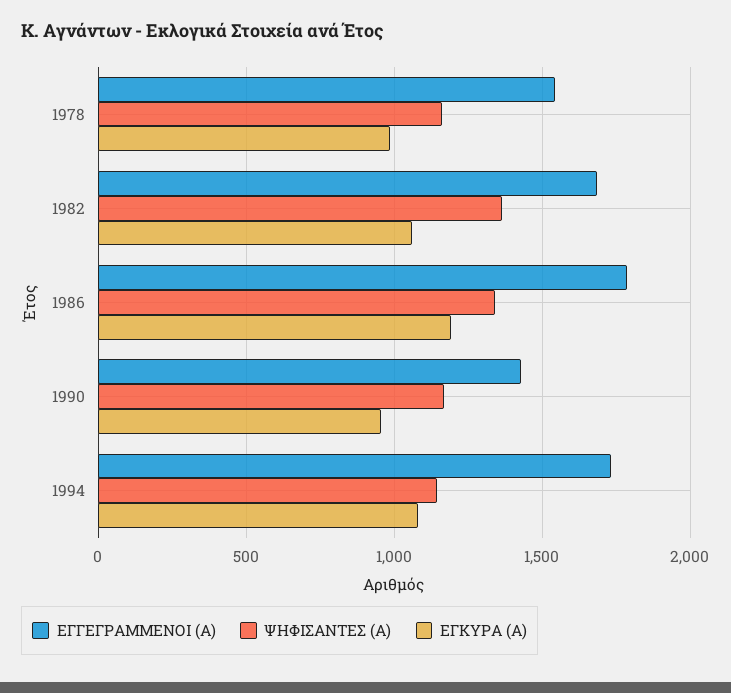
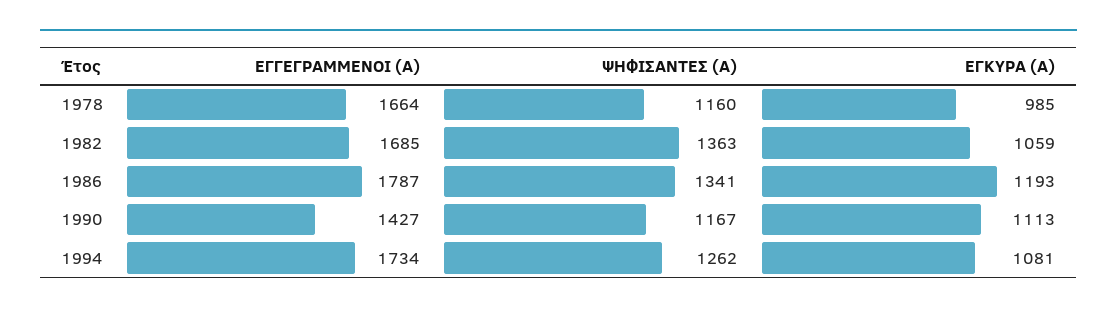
  {
    "ΕΓΓΕΓΡΑΜΜΕΝΟΙ (Α)": {
-     "1978": 1550,
+     "1978": 1664,
      "1982": 1685,
      "1986": 1787,
      "1990": 1427,
      "1994": 1734
    },
    "ΨΗΦΙΣΑΝΤΕΣ (Α)": {
      "1978": 1160,
      "1982": 1363,
      "1986": 1341,
      "1990": 1167,
-     "1994": 1150
+     "1994": 1262
    },
    "ΕΓΚΥΡΑ (Α)": {
      "1978": 985,
      "1982": 1059,
      "1986": 1193,
-     "1990": 950,
+     "1990": 1113,
      "1994": 1081
    }
  }

